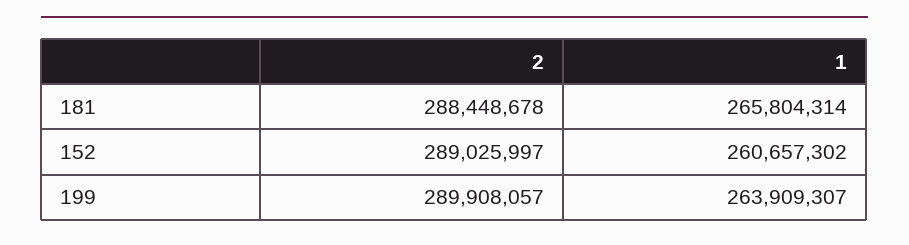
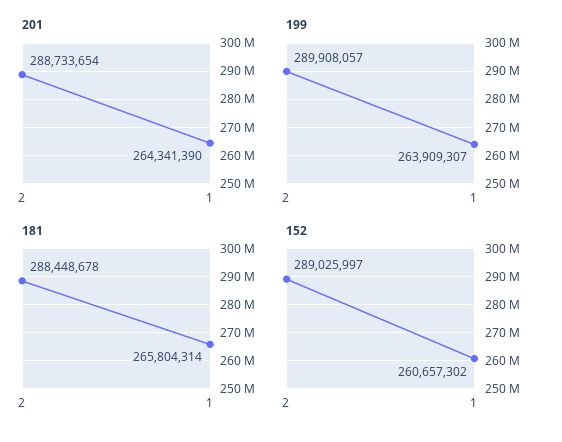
  {
    "181": {
      "2": 288448678,
      "1": 265804314
    },
    "152": {
      "2": 289025997,
      "1": 260657302
    },
    "199": {
      "2": 289908057,
      "1": 263909307
-   }
+   },
+   "201": {
+     "2": 288733654,
+     "1": 264341390
+   }
  }

